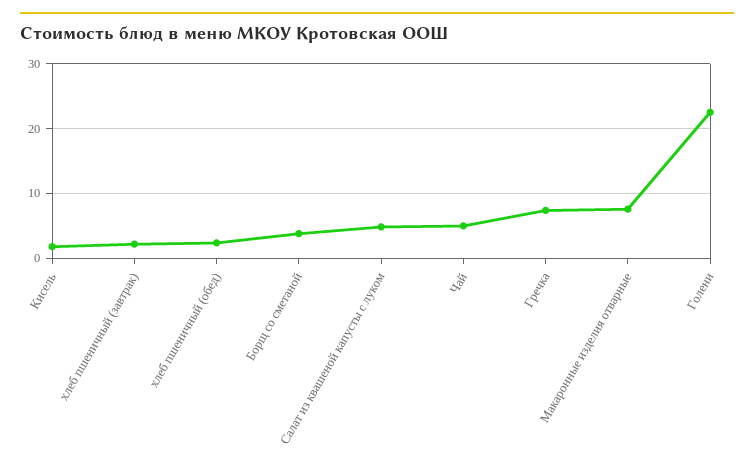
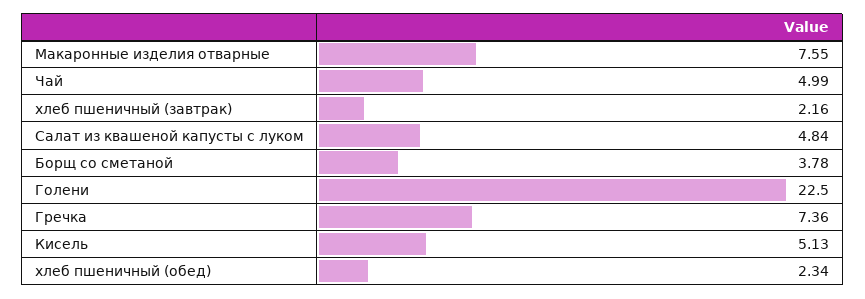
  {
-   "Кисель": 2,
+   "Кисель": 5.13,
    "хлеб пшеничный (завтрак)": 2.16,
    "хлеб пшеничный (обед)": 2.34,
    "Борщ со сметаной": 3.78,
    "Салат из квашеной капусты с луком": 4.84,
    "Чай": 4.99,
    "Гречка": 7.36,
    "Макаронные изделия отварные": 7.55,
    "Голени": 22.5
  }

